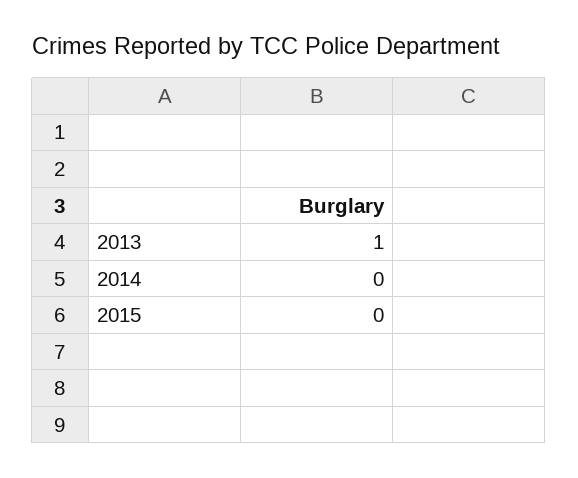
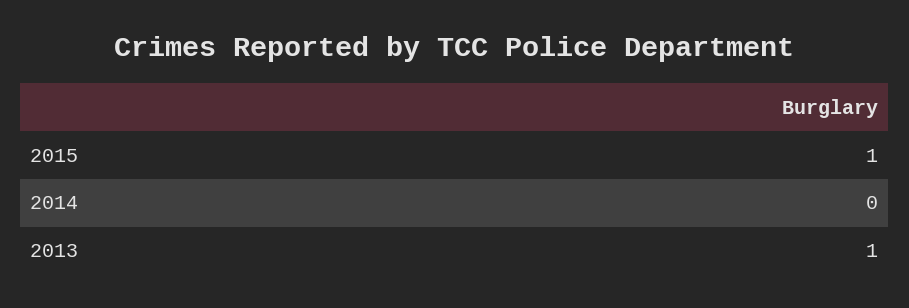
  {
    "2013": 1,
    "2014": 0,
-   "2015": 0
+   "2015": 1
  }

